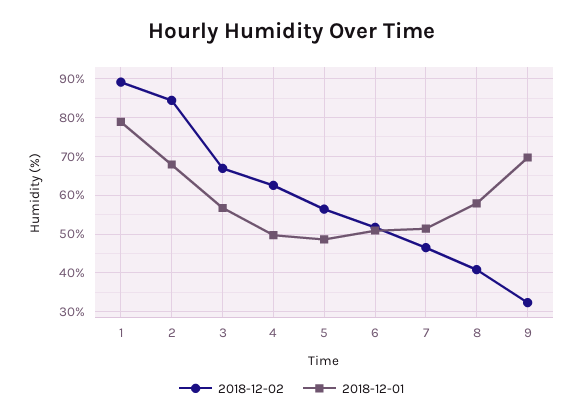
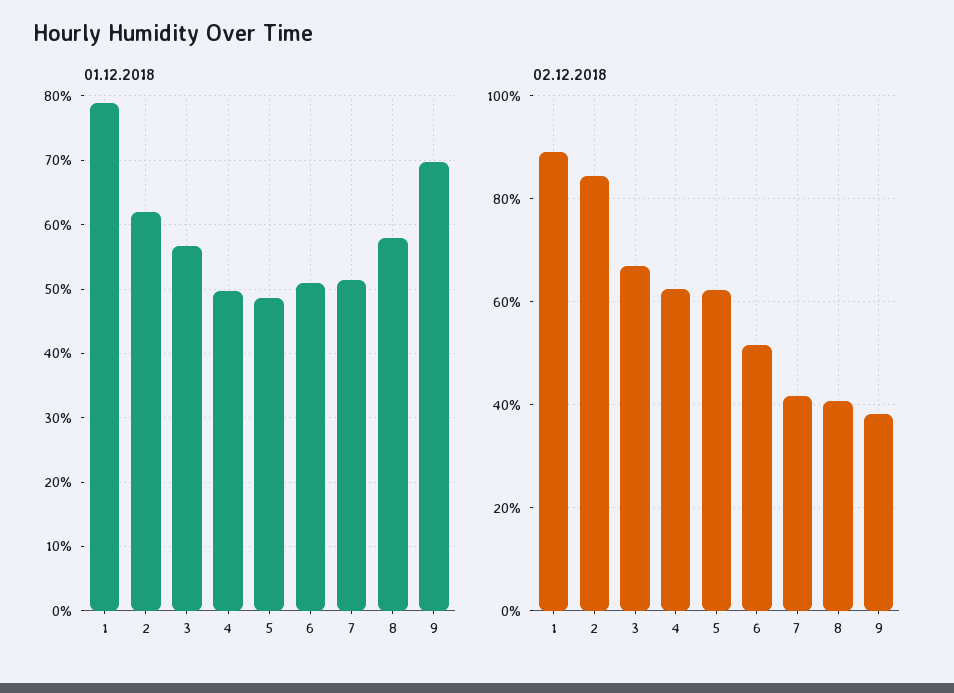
  {
    "2018-12-02": {
      "1": 90,
      "2": 84,
      "3": 66,
      "4": 62,
-     "5": 56,
+     "5": 62,
      "6": 52,
-     "7": 46,
+     "7": 42,
      "8": 40,
-     "9": 32
+     "9": 38
    },
    "2018-12-01": {
      "1": 79,
-     "2": 68,
+     "2": 62,
      "3": 57,
      "4": 50,
      "5": 49,
      "6": 51,
      "7": 51,
      "8": 58,
      "9": 70
    }
  }

